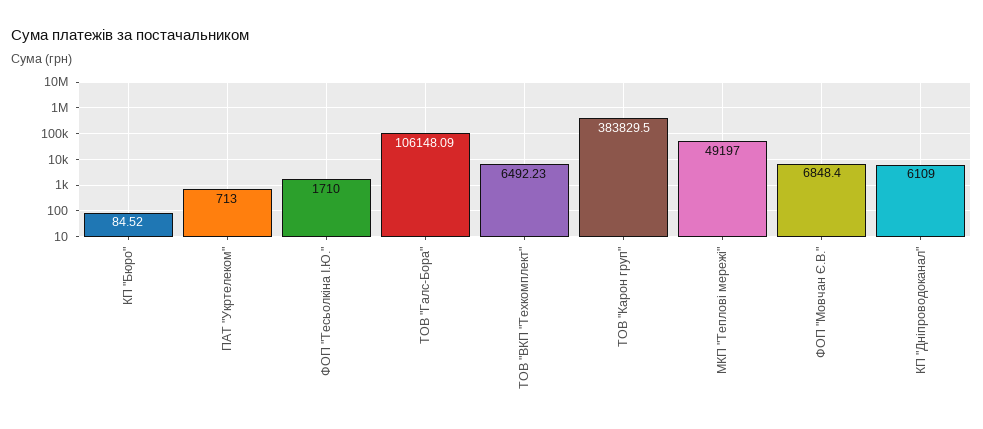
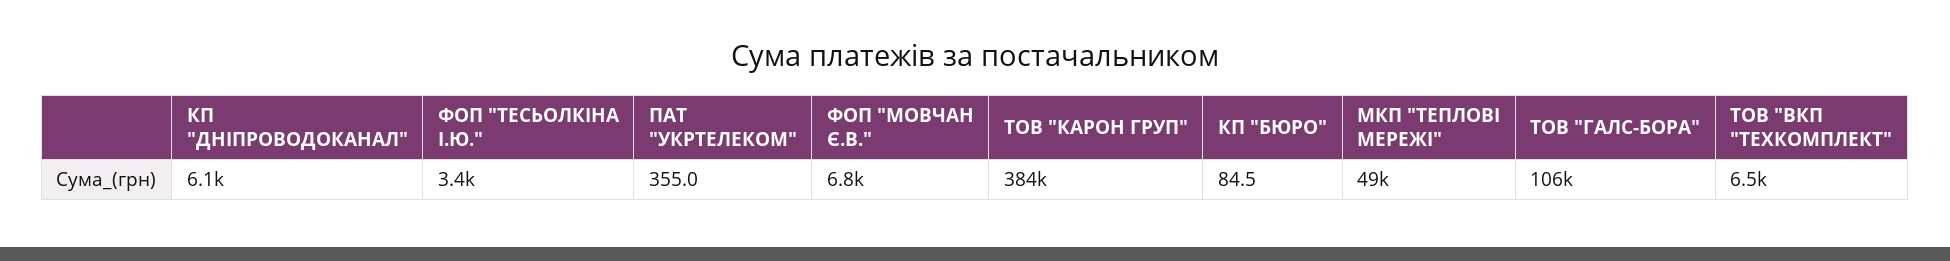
  {
    "КП \"Бюро\"": 84.52,
-   "ПАТ \"Укртелеком\"": 713,
+   "ПАТ \"Укртелеком\"": 355,
-   "ФОП \"Тесьолкіна І.Ю.\"": 1710,
+   "ФОП \"Тесьолкіна І.Ю.\"": 3400,
    "ТОВ \"Галс-Бора\"": 106148.09,
    "ТОВ \"ВКП \"Техкомплект\"": 6492.23,
    "ТОВ \"Карон груп\"": 383829.5,
    "МКП \"Теплові мережі\"": 49197,
    "ФОП \"Мовчан Є.В.\"": 6848.4,
    "КП \"Дніпроводоканал\"": 6109
  }

